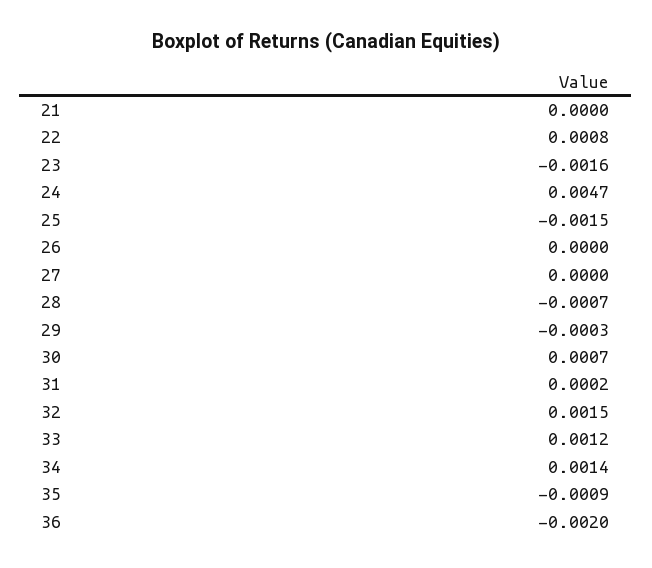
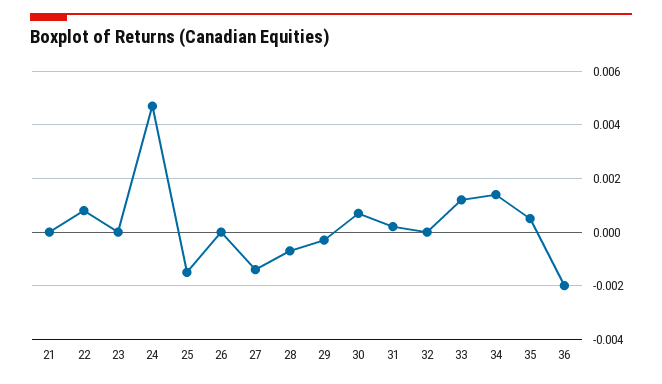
  {
    "21": 0,
    "22": 0.0008,
-   "23": -0.0016,
+   "23": 0,
    "24": 0.0047,
    "25": -0.0015,
    "26": 0,
-   "27": 0,
+   "27": -0.0015,
    "28": -0.0007,
    "29": -0.0003,
    "30": 0.0007,
    "31": 0.0002,
-   "32": 0.0015,
+   "32": 0,
    "33": 0.0012,
    "34": 0.0014,
-   "35": -0.0009,
+   "35": 0.0005,
    "36": -0.002
  }

